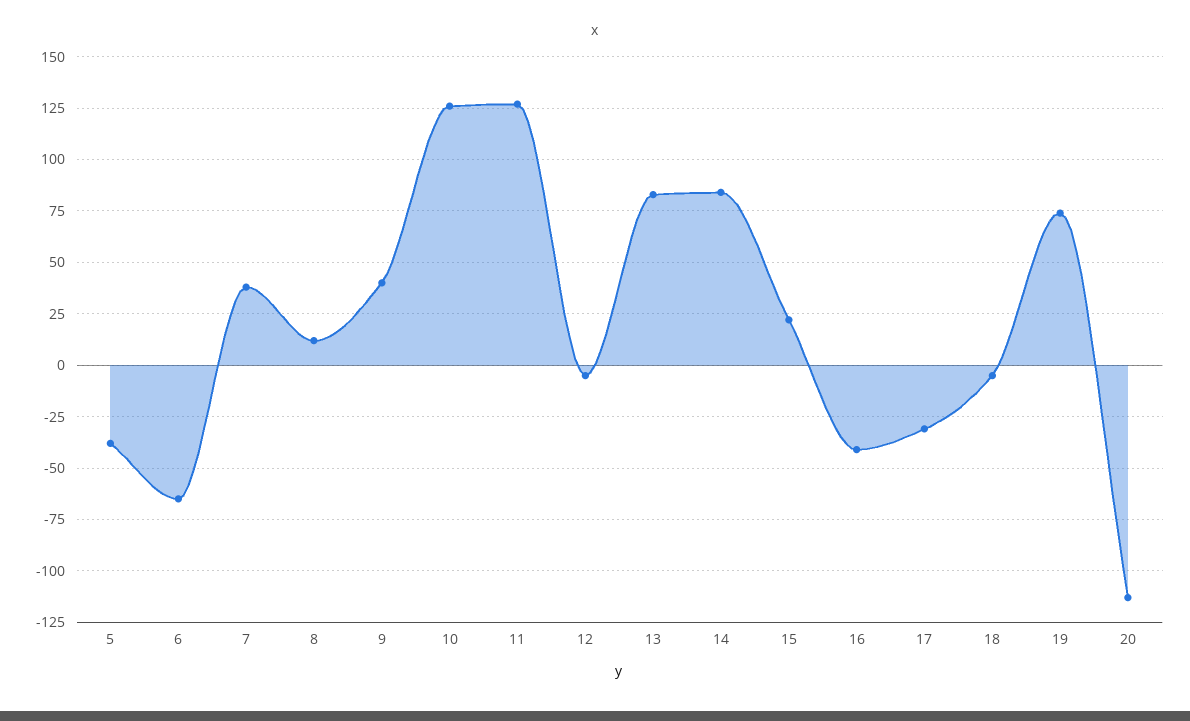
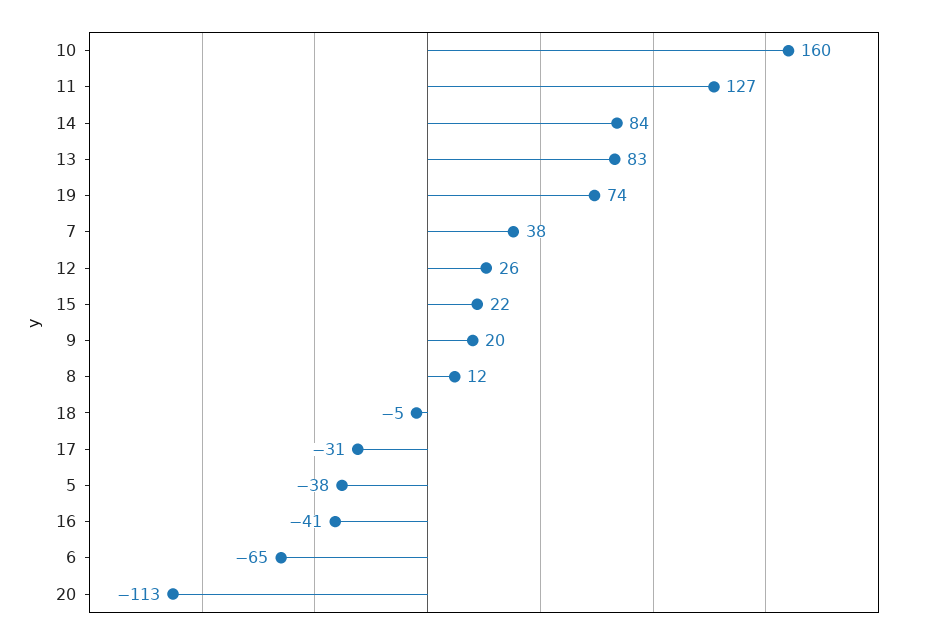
  {
    "5": -38,
    "6": -65,
    "7": 38,
    "8": 12,
-   "9": 40,
+   "9": 20,
-   "10": 125,
+   "10": 160,
    "11": 127,
-   "12": -5,
+   "12": 26,
    "13": 83,
    "14": 84,
    "15": 22,
    "16": -41,
    "17": -31,
    "18": -5,
    "19": 74,
    "20": -113
  }

